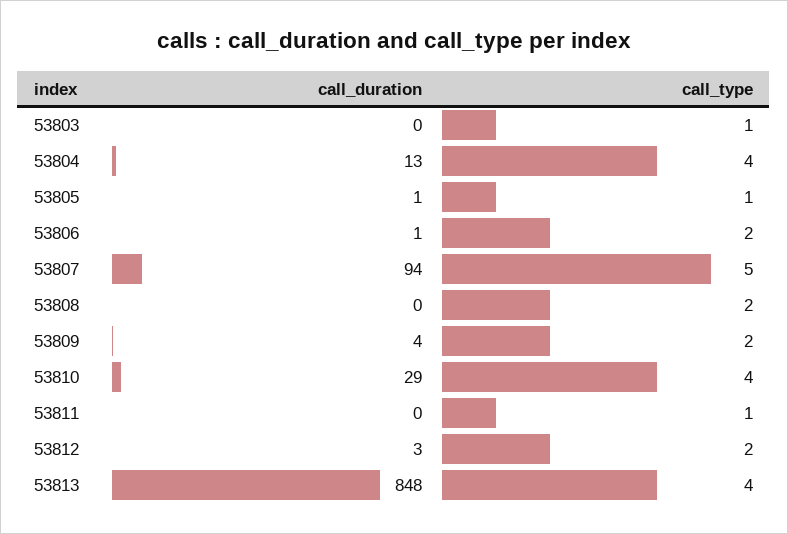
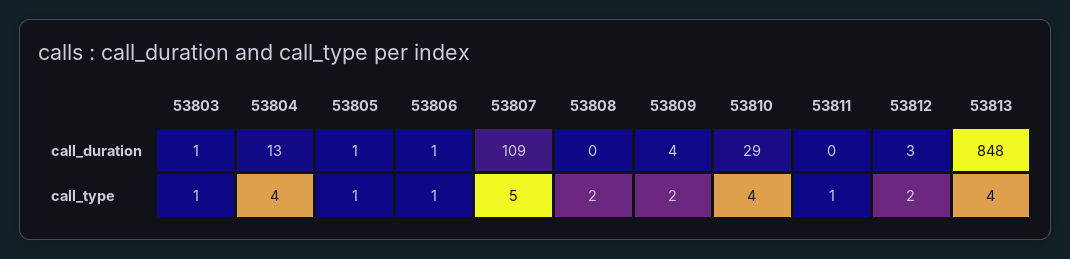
  {
    "call_duration": {
-     "53803": 0,
+     "53803": 1,
      "53804": 13,
      "53805": 1,
      "53806": 1,
-     "53807": 94,
+     "53807": 109,
      "53808": 0,
      "53809": 4,
      "53810": 29,
      "53811": 0,
      "53812": 3,
      "53813": 848
    },
    "call_type": {
      "53803": 1,
      "53804": 4,
      "53805": 1,
-     "53806": 2,
+     "53806": 1,
      "53807": 5,
      "53808": 2,
      "53809": 2,
      "53810": 4,
      "53811": 1,
      "53812": 2,
      "53813": 4
    }
  }

